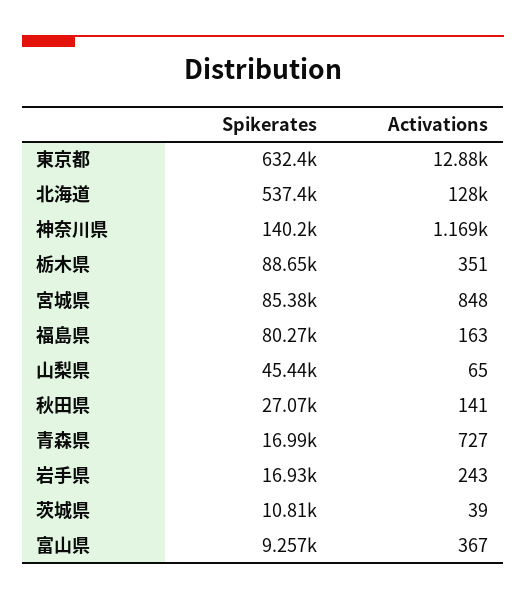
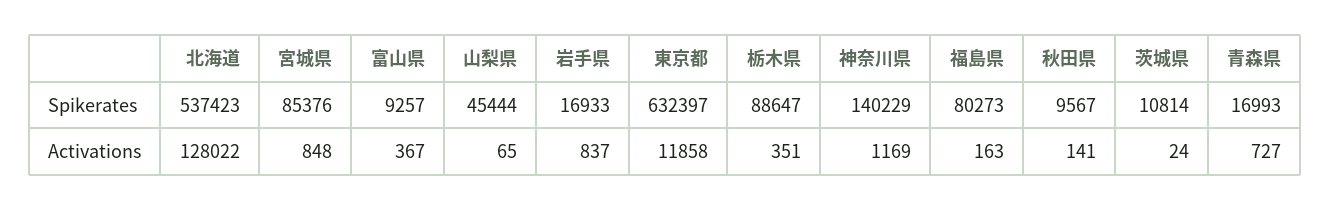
  {
    "Spikerates": {
      "東京都": 632397,
      "北海道": 537423,
      "神奈川県": 140229,
      "栃木県": 88647,
      "宮城県": 85376,
      "福島県": 80273,
      "山梨県": 45444,
-     "秋田県": 27070,
+     "秋田県": 9567,
      "青森県": 16993,
      "岩手県": 16933,
      "茨城県": 10814,
      "富山県": 9257
    },
    "Activations": {
-     "東京都": 12880,
+     "東京都": 11858,
      "北海道": 128022,
      "神奈川県": 1169,
      "栃木県": 351,
      "宮城県": 848,
      "福島県": 163,
      "山梨県": 65,
      "秋田県": 141,
      "青森県": 727,
-     "岩手県": 243,
+     "岩手県": 837,
-     "茨城県": 39,
+     "茨城県": 24,
      "富山県": 367
    }
  }

